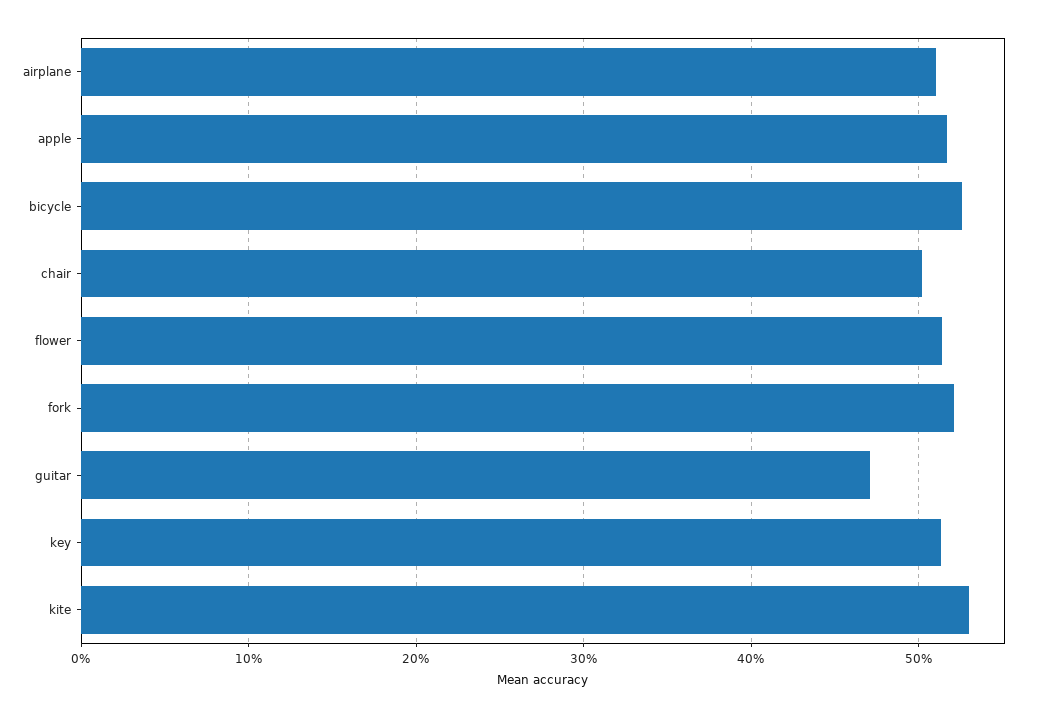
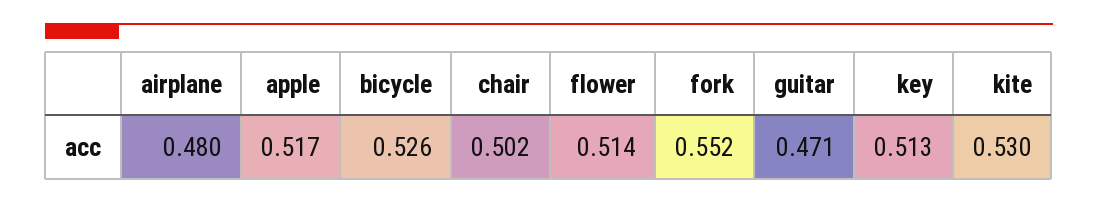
  {
-   "airplane": 0.51,
+   "airplane": 0.48,
    "apple": 0.517,
    "bicycle": 0.526,
    "chair": 0.502,
    "flower": 0.514,
-   "fork": 0.52,
+   "fork": 0.552,
    "guitar": 0.471,
    "key": 0.513,
    "kite": 0.53
  }

